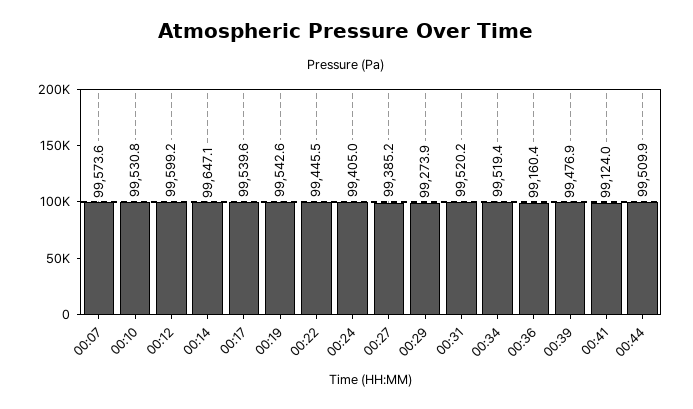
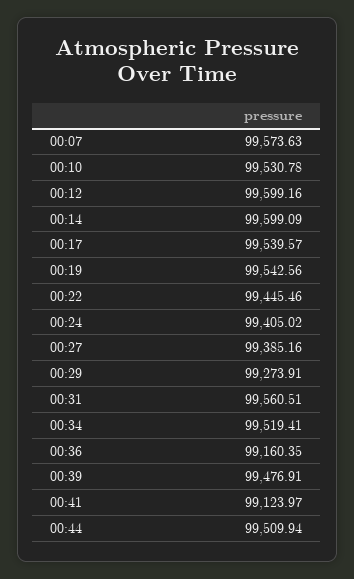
  {
    "00:07": 99573.63,
    "00:10": 99530.78,
    "00:12": 99599.16,
-   "00:14": 99647.1,
+   "00:14": 99599.09,
    "00:17": 99539.57,
    "00:19": 99542.56,
    "00:22": 99445.46,
    "00:24": 99405.02,
    "00:27": 99385.16,
    "00:29": 99273.91,
-   "00:31": 99520.2,
+   "00:31": 99560.51,
    "00:34": 99519.41,
    "00:36": 99160.35,
    "00:39": 99476.91,
    "00:41": 99123.97,
    "00:44": 99509.94
  }

